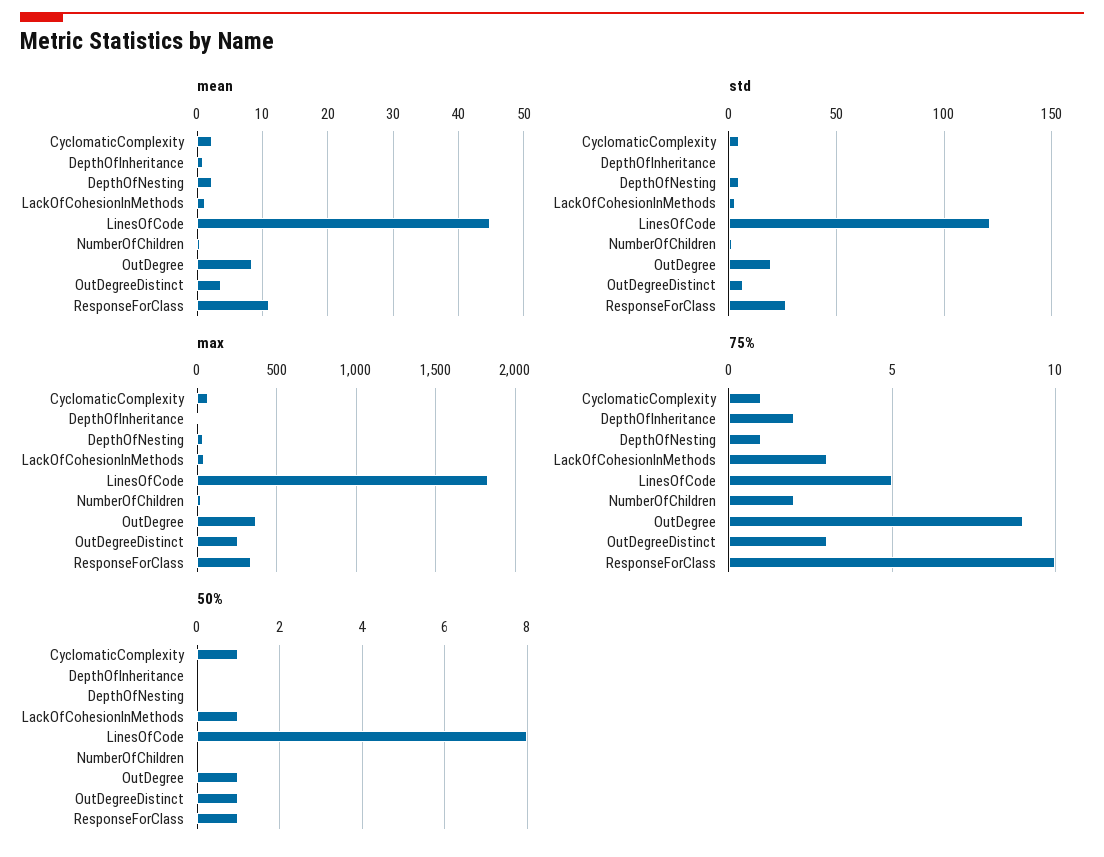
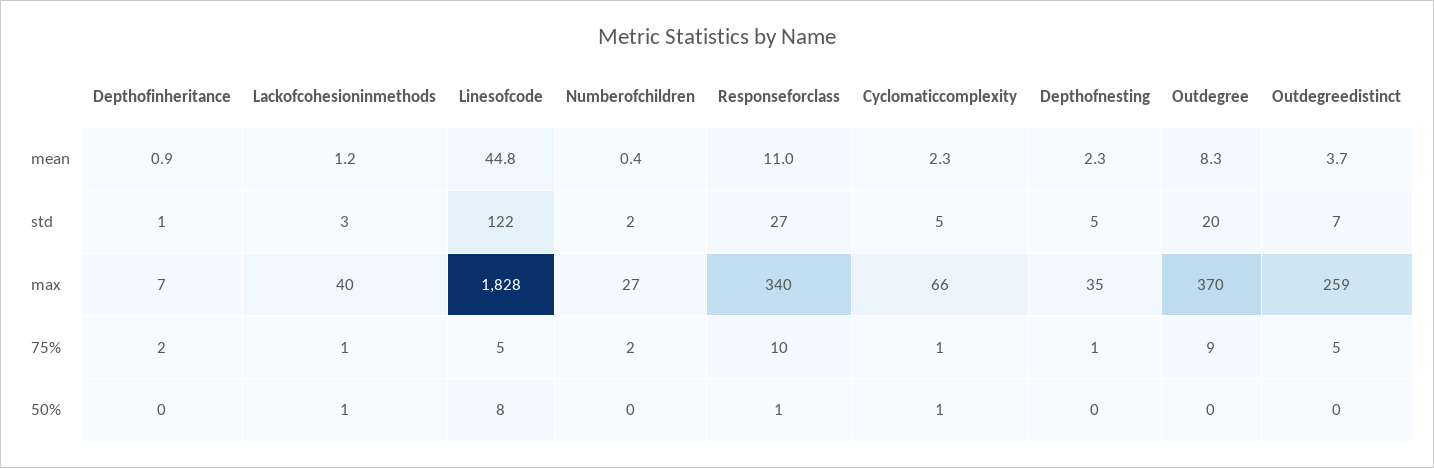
  {
    "mean": {
      "CyclomaticComplexity": 2.3,
      "DepthOfInheritance": 0.9,
      "DepthOfNesting": 2.3,
      "LackOfCohesionInMethods": 1.2,
      "LinesOfCode": 44.8,
      "NumberOfChildren": 0.4,
      "OutDegree": 8.3,
      "OutDegreeDistinct": 3.7,
      "ResponseForClass": 11
    },
    "std": {
      "CyclomaticComplexity": 5,
      "DepthOfInheritance": 1,
      "DepthOfNesting": 5,
      "LackOfCohesionInMethods": 3,
      "LinesOfCode": 122,
      "NumberOfChildren": 2,
      "OutDegree": 20,
      "OutDegreeDistinct": 7,
      "ResponseForClass": 27
    },
    "max": {
      "CyclomaticComplexity": 66,
      "DepthOfInheritance": 7,
      "DepthOfNesting": 35,
      "LackOfCohesionInMethods": 40,
      "LinesOfCode": 1828,
      "NumberOfChildren": 27,
      "OutDegree": 370,
      "OutDegreeDistinct": 259,
      "ResponseForClass": 340
    },
    "75%": {
      "CyclomaticComplexity": 1,
      "DepthOfInheritance": 2,
      "DepthOfNesting": 1,
-     "LackOfCohesionInMethods": 3,
+     "LackOfCohesionInMethods": 1,
      "LinesOfCode": 5,
      "NumberOfChildren": 2,
      "OutDegree": 9,
-     "OutDegreeDistinct": 3,
+     "OutDegreeDistinct": 5,
      "ResponseForClass": 10
    },
    "50%": {
      "CyclomaticComplexity": 1,
      "DepthOfInheritance": 0,
      "DepthOfNesting": 0,
      "LackOfCohesionInMethods": 1,
      "LinesOfCode": 8,
      "NumberOfChildren": 0,
-     "OutDegree": 1,
+     "OutDegree": 0,
-     "OutDegreeDistinct": 1,
+     "OutDegreeDistinct": 0,
      "ResponseForClass": 1
    }
  }

